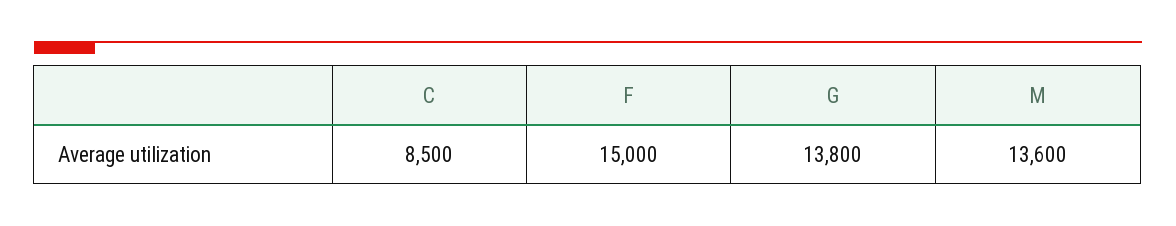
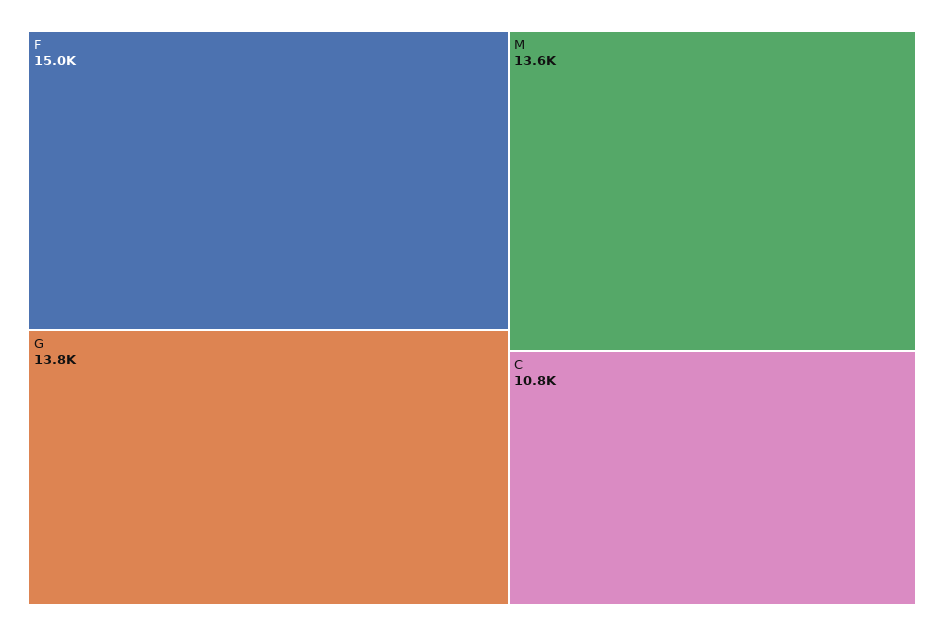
  {
-   "C": 8500,
+   "C": 10800,
    "F": 15000,
    "G": 13800,
    "M": 13600
  }

